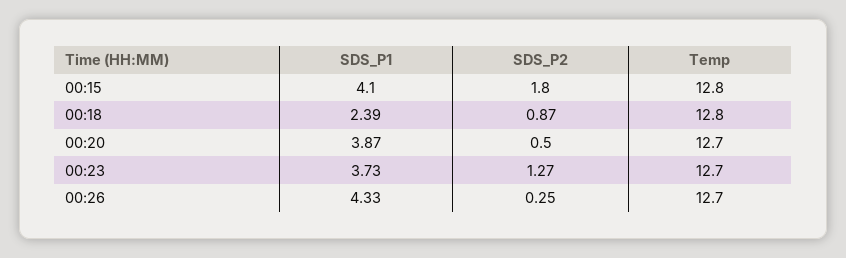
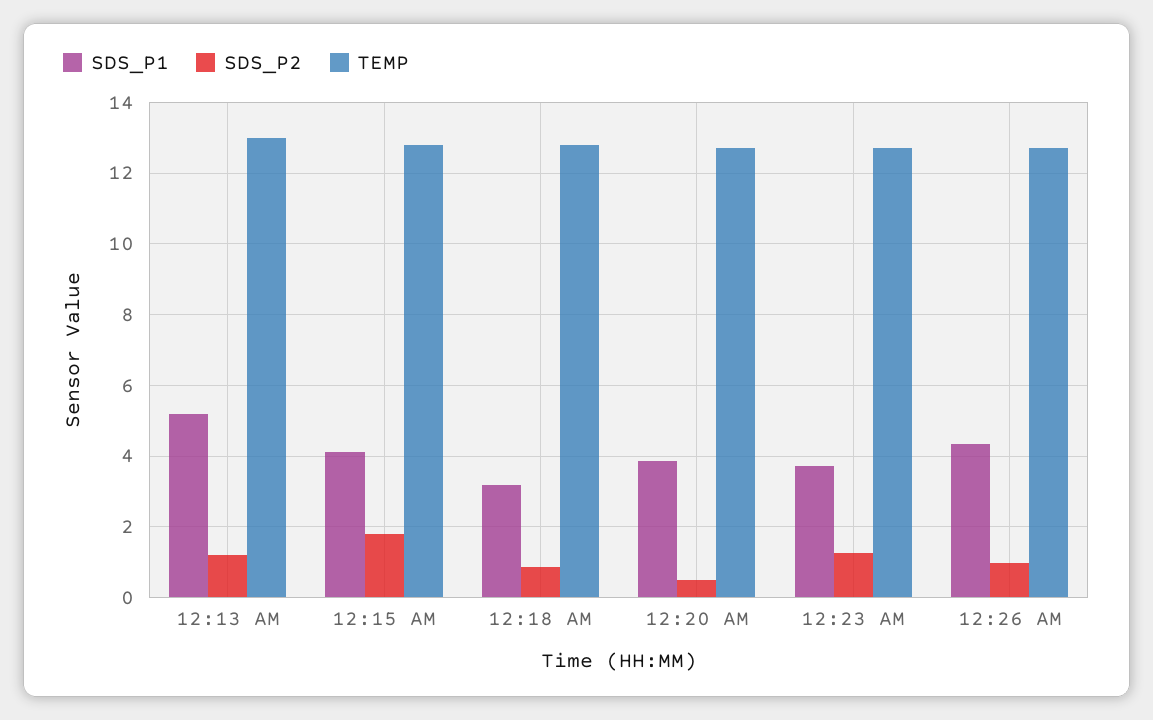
  {
    "SDS_P1": {
      "00:15": 4.1,
-     "00:18": 2.39,
+     "00:18": 3.2,
      "00:20": 3.87,
      "00:23": 3.73,
-     "00:26": 4.33
+     "00:26": 4.33,
+     "12:13 AM": 5.2
    },
    "SDS_P2": {
      "00:15": 1.8,
      "00:18": 0.87,
      "00:20": 0.5,
      "00:23": 1.27,
-     "00:26": 0.25
+     "00:26": 1,
+     "12:13 AM": 1.2
    },
    "Temp": {
      "00:15": 12.8,
      "00:18": 12.8,
      "00:20": 12.7,
      "00:23": 12.7,
-     "00:26": 12.7
+     "00:26": 12.7,
+     "12:13 AM": 13
    }
  }

